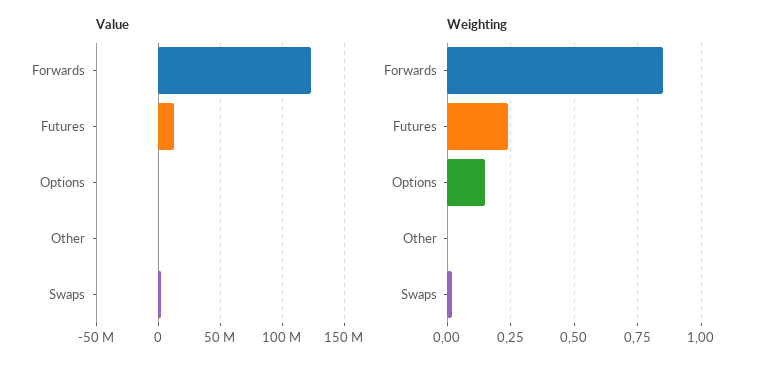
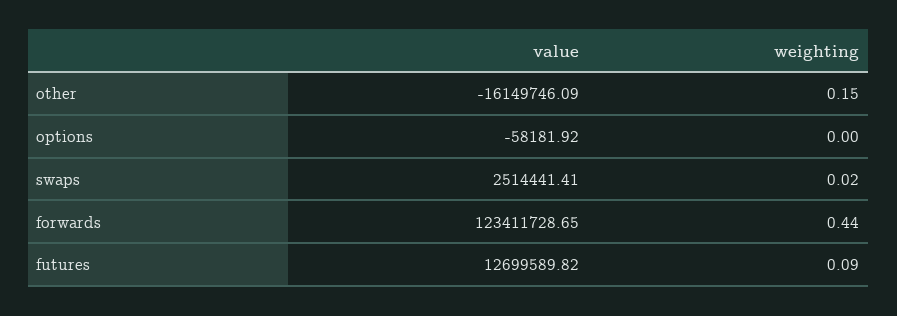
  {
    "Value": {
      "Forwards": 123411728.65,
      "Futures": 12699589.82,
      "Options": -58181.92,
-     "Other": 0,
+     "Other": -16149746.09,
      "Swaps": 2514441.41
    },
    "Weighting": {
-     "Forwards": 0.85,
+     "Forwards": 0.44,
-     "Futures": 0.25,
+     "Futures": 0.09,
-     "Options": 0.15,
+     "Options": 0,
-     "Other": 0,
+     "Other": 0.15,
      "Swaps": 0.02
    }
  }

